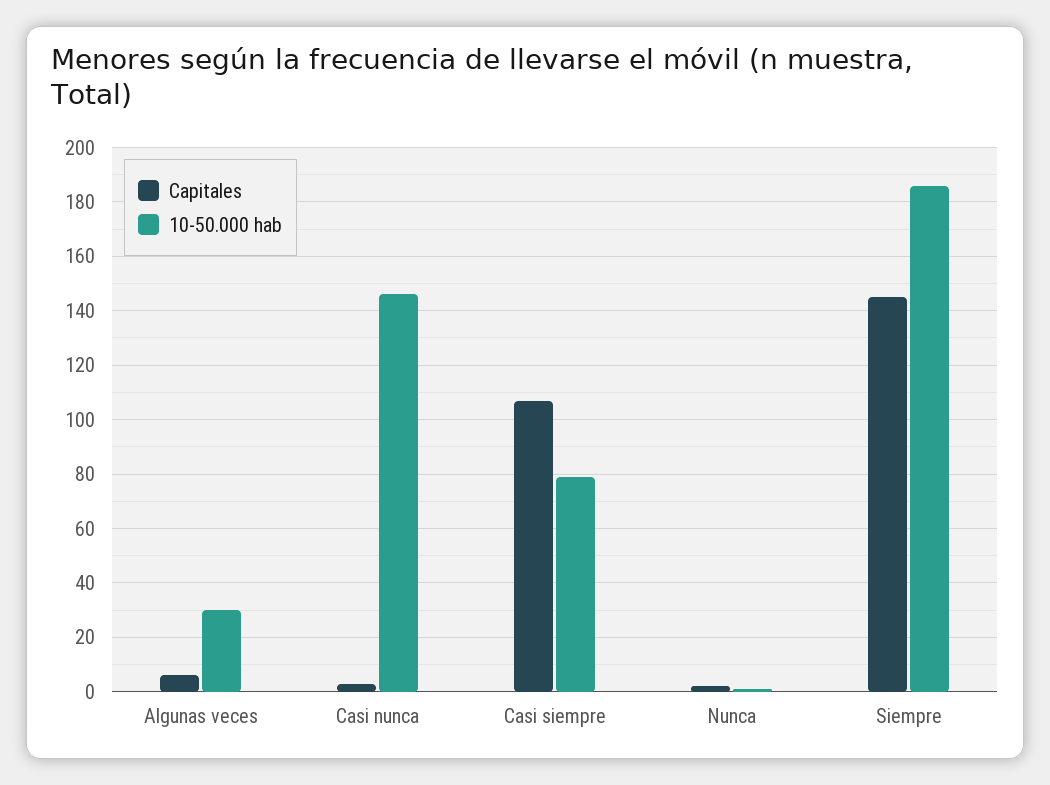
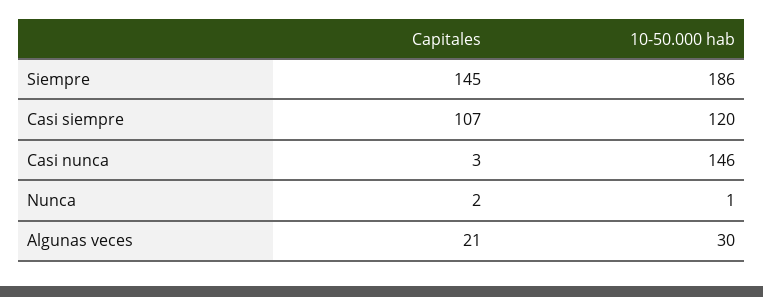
  {
    "Capitales": {
-     "Algunas veces": 5,
+     "Algunas veces": 21,
      "Casi nunca": 3,
      "Casi siempre": 107,
      "Nunca": 2,
      "Siempre": 145
    },
    "10-50.000 hab": {
      "Algunas veces": 30,
      "Casi nunca": 146,
-     "Casi siempre": 80,
+     "Casi siempre": 120,
      "Nunca": 1,
      "Siempre": 186
    }
  }

